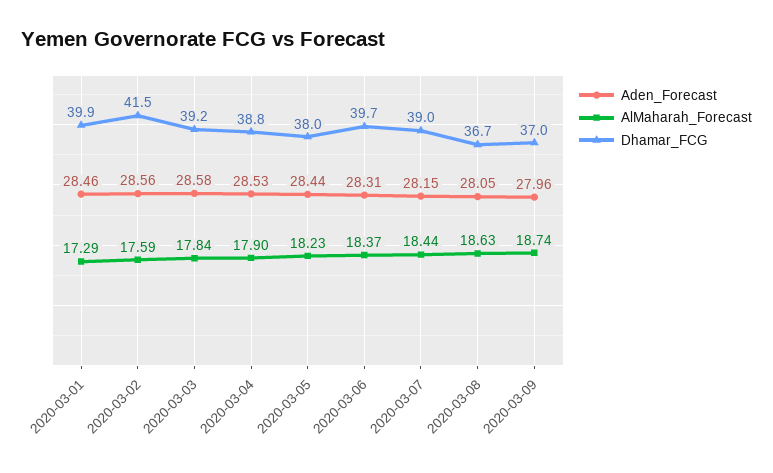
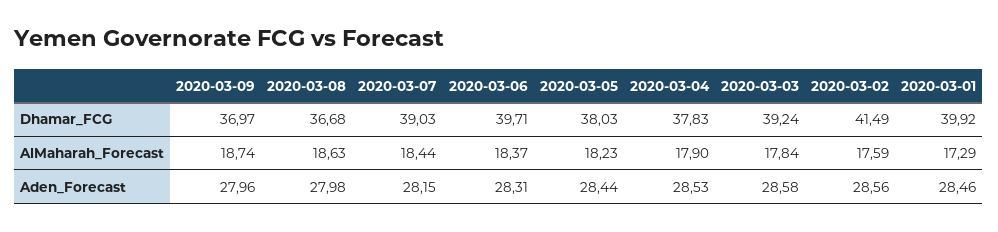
  {
    "Aden_Forecast": {
      "2020-03-01": 28.46,
      "2020-03-02": 28.56,
      "2020-03-03": 28.58,
      "2020-03-04": 28.53,
      "2020-03-05": 28.44,
      "2020-03-06": 28.31,
      "2020-03-07": 28.15,
-     "2020-03-08": 28.05,
+     "2020-03-08": 27.98,
      "2020-03-09": 27.96
    },
    "AlMaharah_Forecast": {
      "2020-03-01": 17.29,
      "2020-03-02": 17.59,
      "2020-03-03": 17.84,
      "2020-03-04": 17.9,
      "2020-03-05": 18.23,
      "2020-03-06": 18.37,
      "2020-03-07": 18.44,
      "2020-03-08": 18.63,
      "2020-03-09": 18.74
    },
    "Dhamar_FCG": {
      "2020-03-01": 39.92,
      "2020-03-02": 41.49,
      "2020-03-03": 39.24,
-     "2020-03-04": 38.8,
+     "2020-03-04": 37.83,
      "2020-03-05": 38.03,
      "2020-03-06": 39.71,
      "2020-03-07": 39.03,
      "2020-03-08": 36.68,
      "2020-03-09": 36.97
    }
  }

